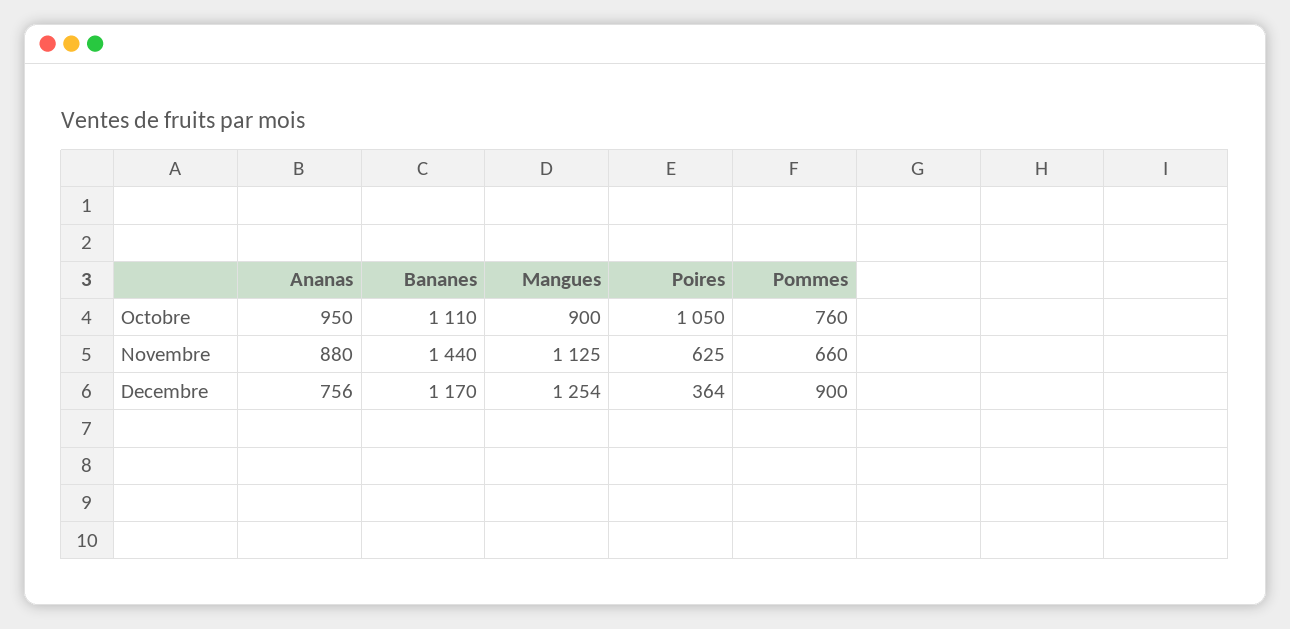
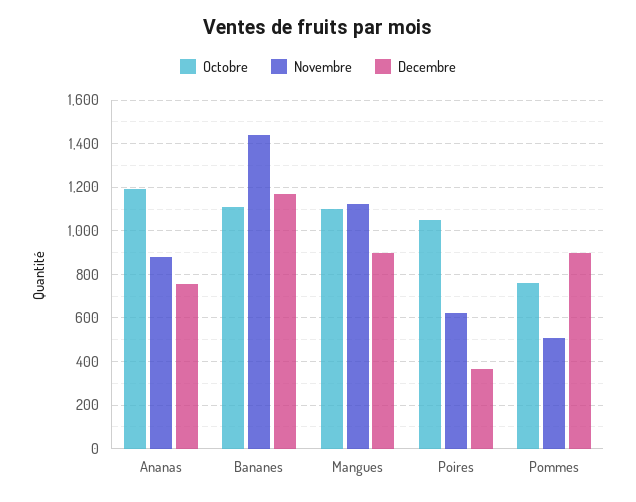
  {
    "Octobre": {
-     "Ananas": 950,
+     "Ananas": 1200,
      "Bananes": 1110,
-     "Mangues": 900,
+     "Mangues": 1100,
      "Poires": 1050,
      "Pommes": 760
    },
    "Novembre": {
      "Ananas": 880,
      "Bananes": 1440,
      "Mangues": 1125,
      "Poires": 625,
-     "Pommes": 660
+     "Pommes": 500
    },
    "Decembre": {
      "Ananas": 756,
      "Bananes": 1170,
-     "Mangues": 1254,
+     "Mangues": 900,
      "Poires": 364,
      "Pommes": 900
    }
  }

